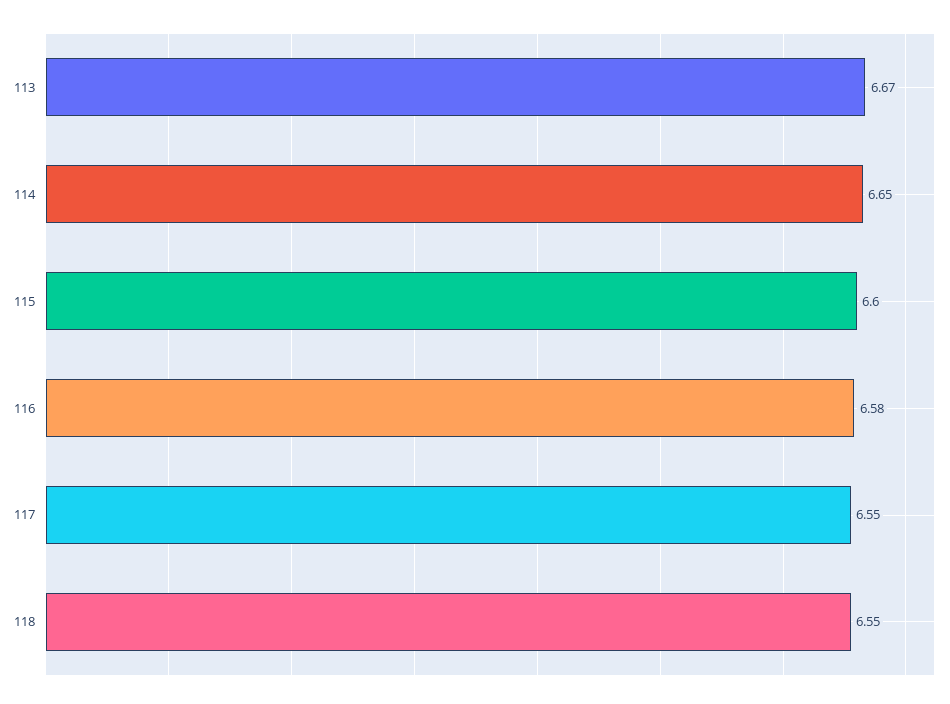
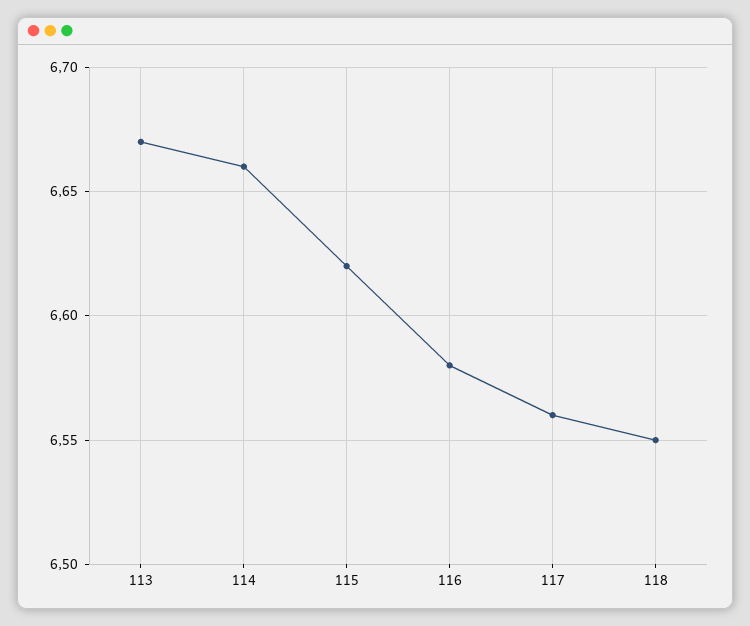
  {
    "113": 6.67,
-   "114": 6.65,
+   "114": 6.66,
-   "115": 6.6,
+   "115": 6.62,
    "116": 6.58,
-   "117": 6.55,
+   "117": 6.56,
    "118": 6.55
  }

